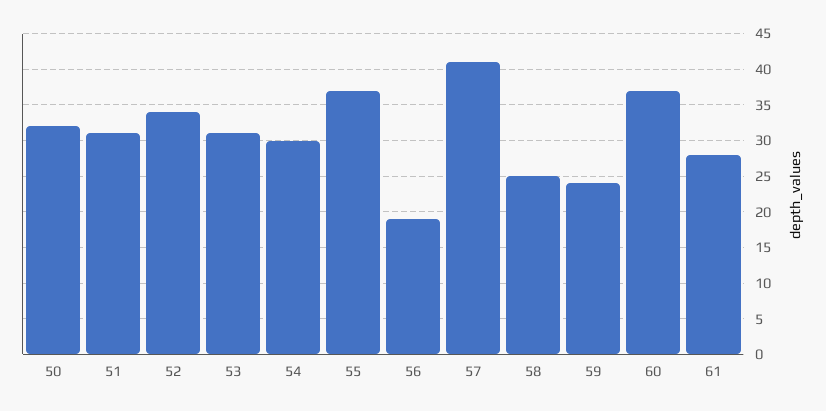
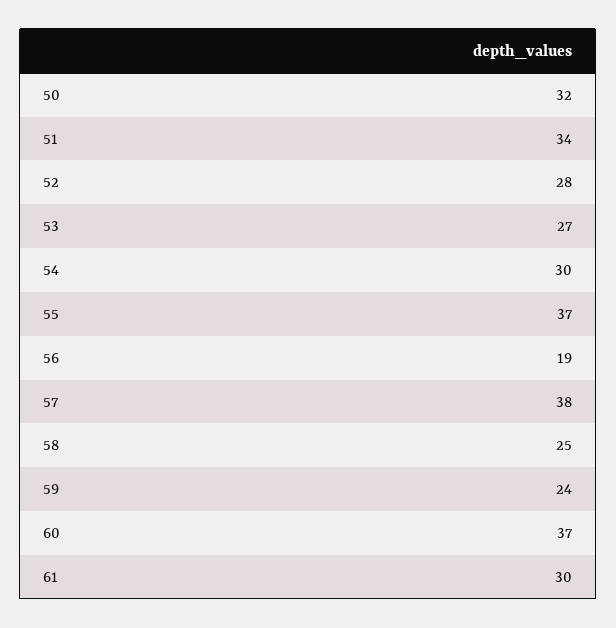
  {
    "50": 32,
-   "51": 31,
+   "51": 34,
-   "52": 34,
+   "52": 28,
-   "53": 31,
+   "53": 27,
    "54": 30,
    "55": 37,
    "56": 19,
-   "57": 41,
+   "57": 38,
    "58": 25,
    "59": 24,
    "60": 37,
-   "61": 28
+   "61": 30
  }

